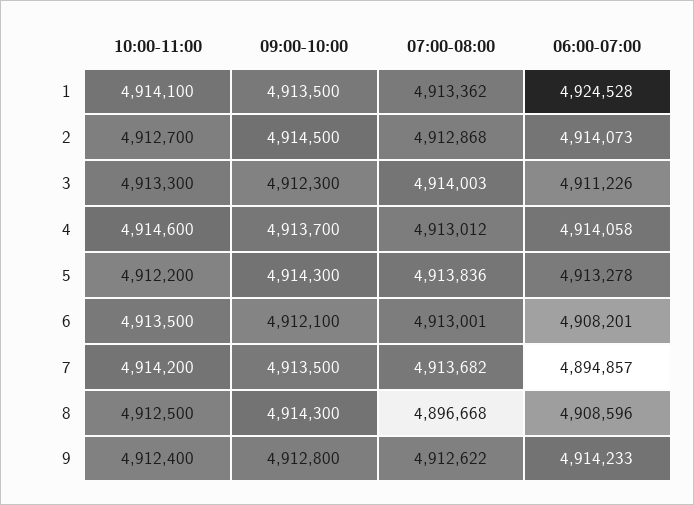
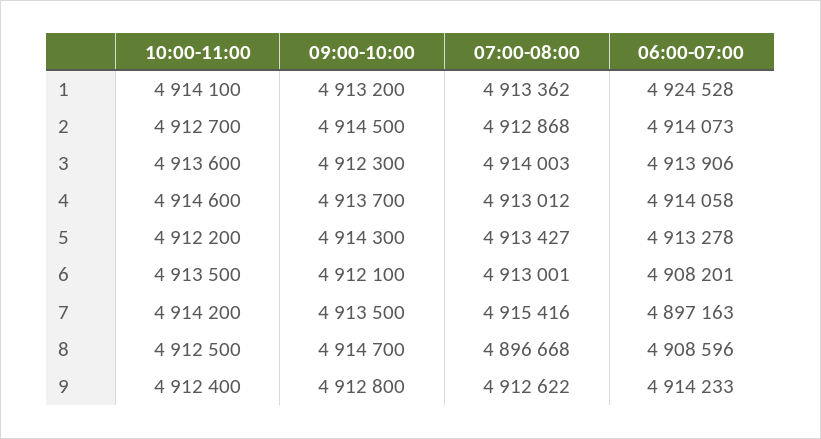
  {
    "10:00-11:00": {
      "1": 4914100,
      "2": 4912700,
-     "3": 4913300,
+     "3": 4913600,
      "4": 4914600,
      "5": 4912200,
      "6": 4913500,
      "7": 4914200,
      "8": 4912500,
      "9": 4912400
    },
    "09:00-10:00": {
-     "1": 4913500,
+     "1": 4913200,
      "2": 4914500,
      "3": 4912300,
      "4": 4913700,
      "5": 4914300,
      "6": 4912100,
      "7": 4913500,
-     "8": 4914300,
+     "8": 4914700,
      "9": 4912800
    },
    "07:00-08:00": {
      "1": 4913362,
      "2": 4912868,
      "3": 4914003,
      "4": 4913012,
-     "5": 4913836,
+     "5": 4913427,
      "6": 4913001,
-     "7": 4913682,
+     "7": 4915416,
      "8": 4896668,
      "9": 4912622
    },
    "06:00-07:00": {
      "1": 4924528,
      "2": 4914073,
-     "3": 4911226,
+     "3": 4913906,
      "4": 4914058,
      "5": 4913278,
      "6": 4908201,
-     "7": 4894857,
+     "7": 4897163,
      "8": 4908596,
      "9": 4914233
    }
  }

